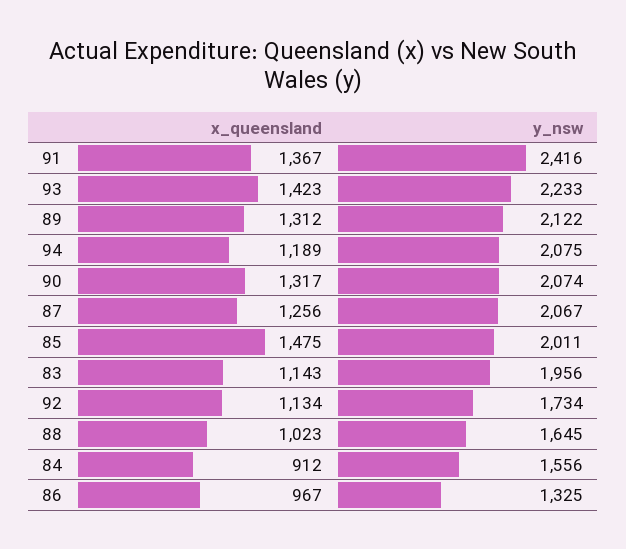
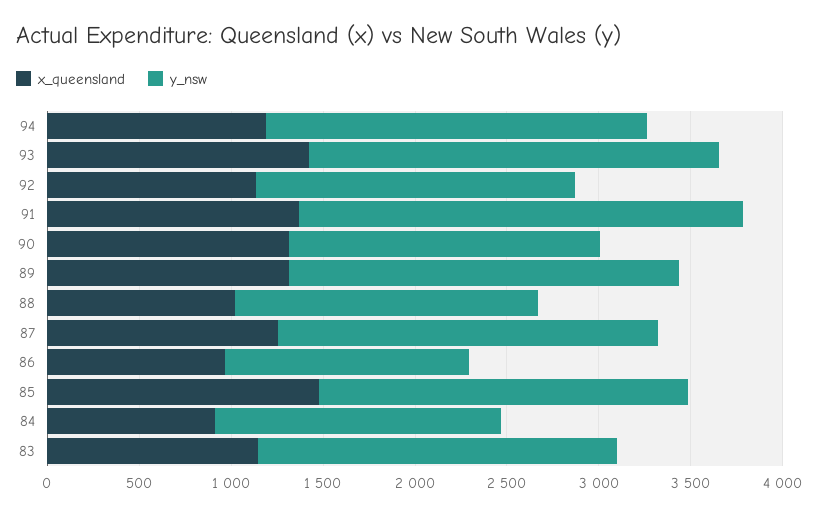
  {
    "x_queensland": {
      "91": 1367,
      "93": 1423,
      "89": 1312,
      "94": 1189,
      "90": 1317,
      "87": 1256,
      "85": 1475,
      "83": 1143,
      "92": 1134,
      "88": 1023,
      "84": 912,
      "86": 967
    },
    "y_nsw": {
      "91": 2416,
      "93": 2233,
      "89": 2122,
      "94": 2075,
-     "90": 2074,
+     "90": 1700,
      "87": 2067,
      "85": 2011,
      "83": 1956,
      "92": 1734,
      "88": 1645,
      "84": 1556,
      "86": 1325
    }
  }

